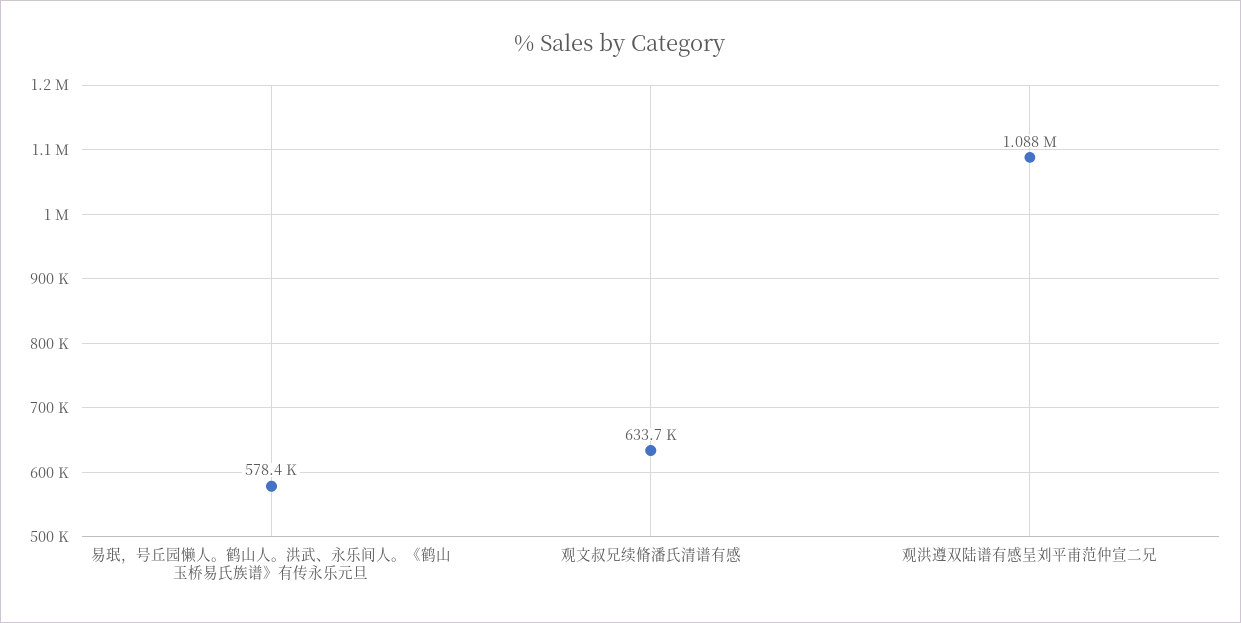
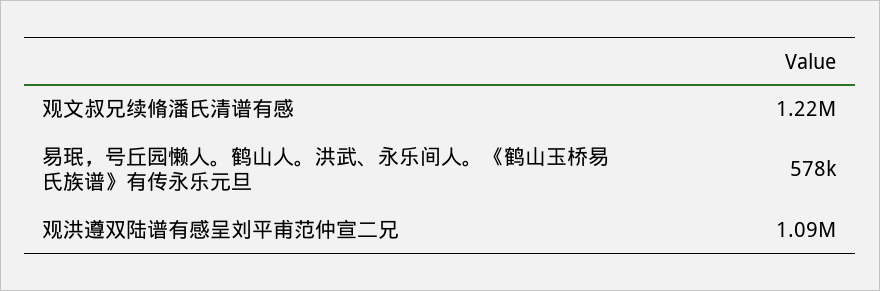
  {
    "易珉，号丘园懒人。鹤山人。洪武、永乐间人。《鹤山玉桥易氏族谱》有传永乐元旦": 578400,
-   "观文叔兄续脩潘氏清谱有感": 633700,
+   "观文叔兄续脩潘氏清谱有感": 1220000,
    "观洪遵双陆谱有感呈刘平甫范仲宣二兄": 1088000
  }

